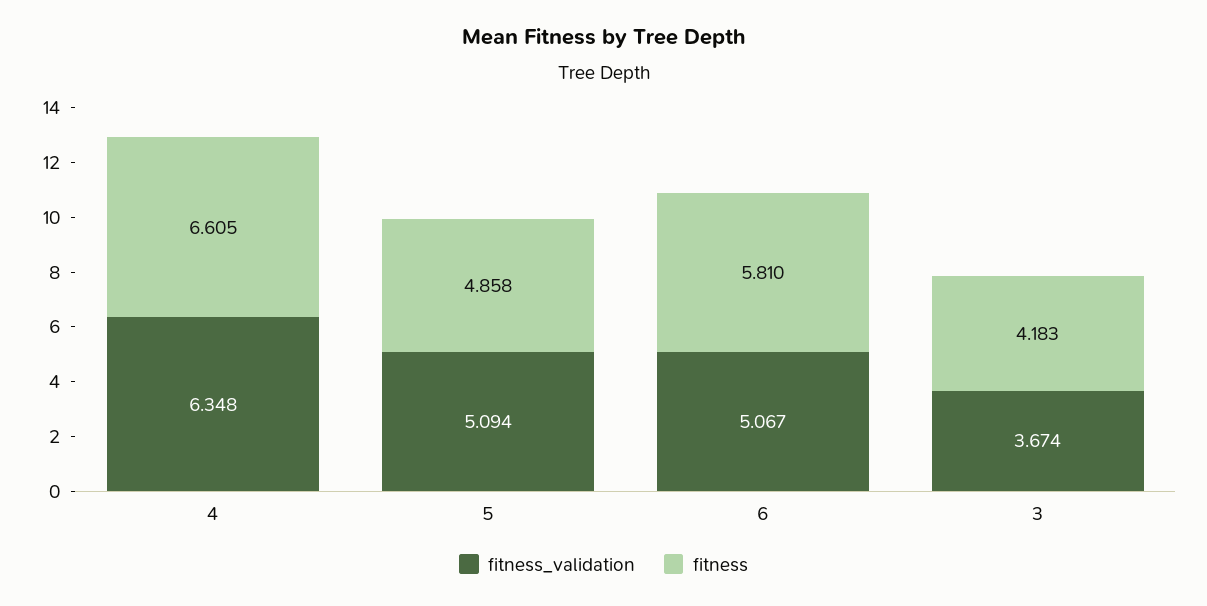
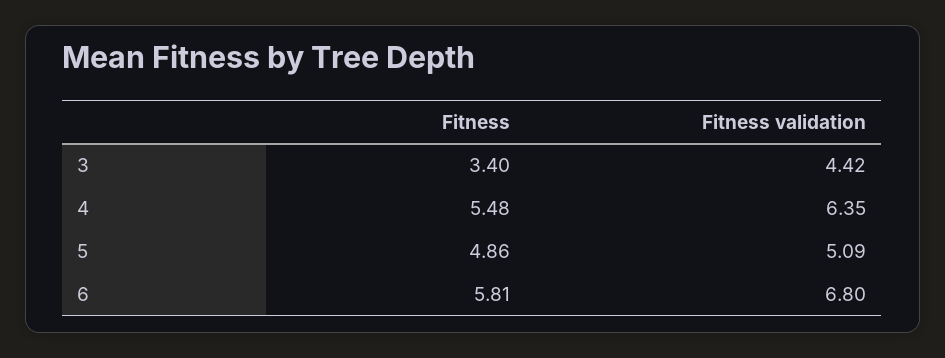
  {
    "fitness_validation": {
      "4": 6.348,
      "5": 5.094,
-     "6": 5.067,
+     "6": 6.8,
-     "3": 3.674
+     "3": 4.42
    },
    "fitness": {
-     "4": 6.605,
+     "4": 5.48,
      "5": 4.858,
      "6": 5.81,
-     "3": 4.183
+     "3": 3.4
    }
  }

